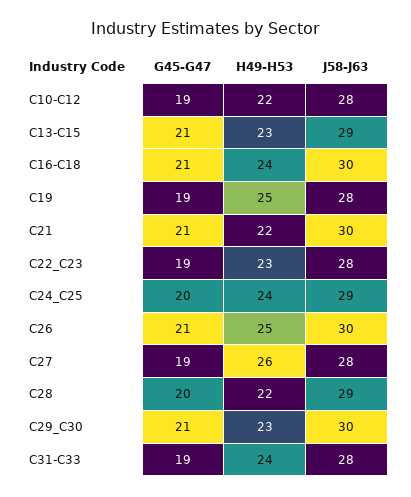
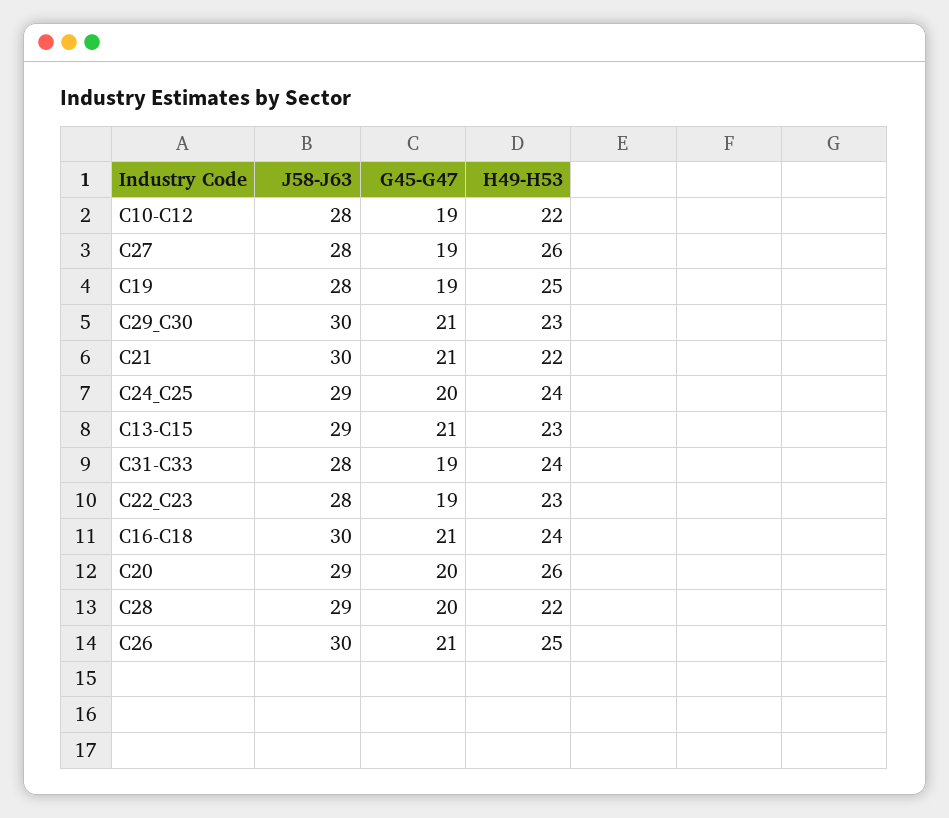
  {
    "G45-G47": {
      "C10-C12": 19,
      "C13-C15": 21,
      "C16-C18": 21,
      "C19": 19,
      "C21": 21,
      "C22_C23": 19,
      "C24_C25": 20,
      "C26": 21,
      "C27": 19,
      "C28": 20,
      "C29_C30": 21,
-     "C31-C33": 19
+     "C31-C33": 19,
+     "C20": 20
    },
    "H49-H53": {
      "C10-C12": 22,
      "C13-C15": 23,
      "C16-C18": 24,
      "C19": 25,
      "C21": 22,
      "C22_C23": 23,
      "C24_C25": 24,
      "C26": 25,
      "C27": 26,
      "C28": 22,
      "C29_C30": 23,
-     "C31-C33": 24
+     "C31-C33": 24,
+     "C20": 26
    },
    "J58-J63": {
      "C10-C12": 28,
      "C13-C15": 29,
      "C16-C18": 30,
      "C19": 28,
      "C21": 30,
      "C22_C23": 28,
      "C24_C25": 29,
      "C26": 30,
      "C27": 28,
      "C28": 29,
      "C29_C30": 30,
-     "C31-C33": 28
+     "C31-C33": 28,
+     "C20": 29
    }
  }

